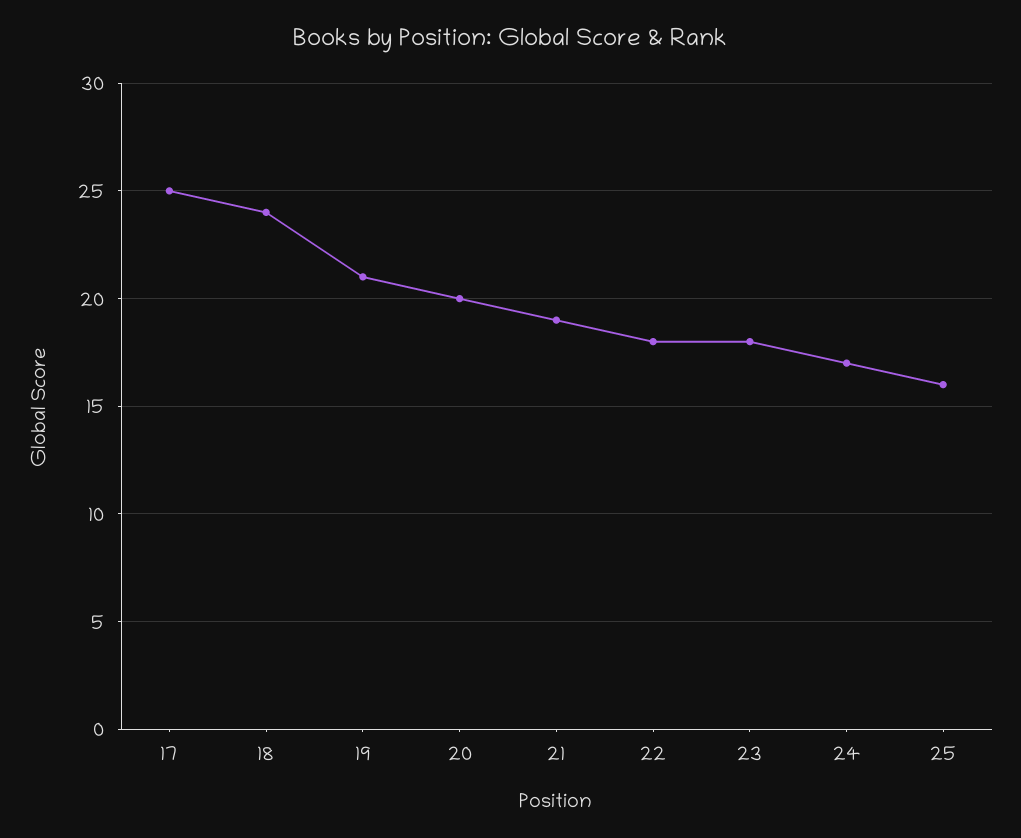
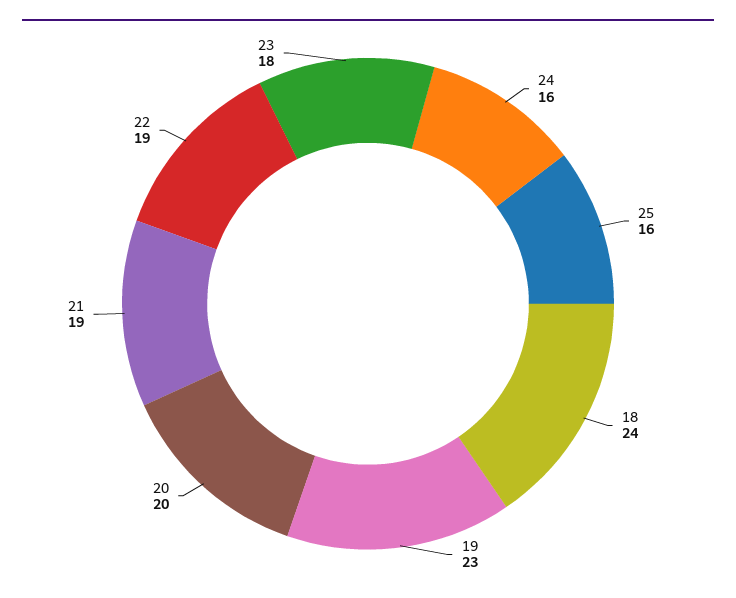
  {
-   "17": 25,
    "18": 24,
-   "19": 21,
+   "19": 23,
    "20": 20,
    "21": 19,
-   "22": 18,
+   "22": 19,
    "23": 18,
-   "24": 17,
+   "24": 16,
    "25": 16
  }

